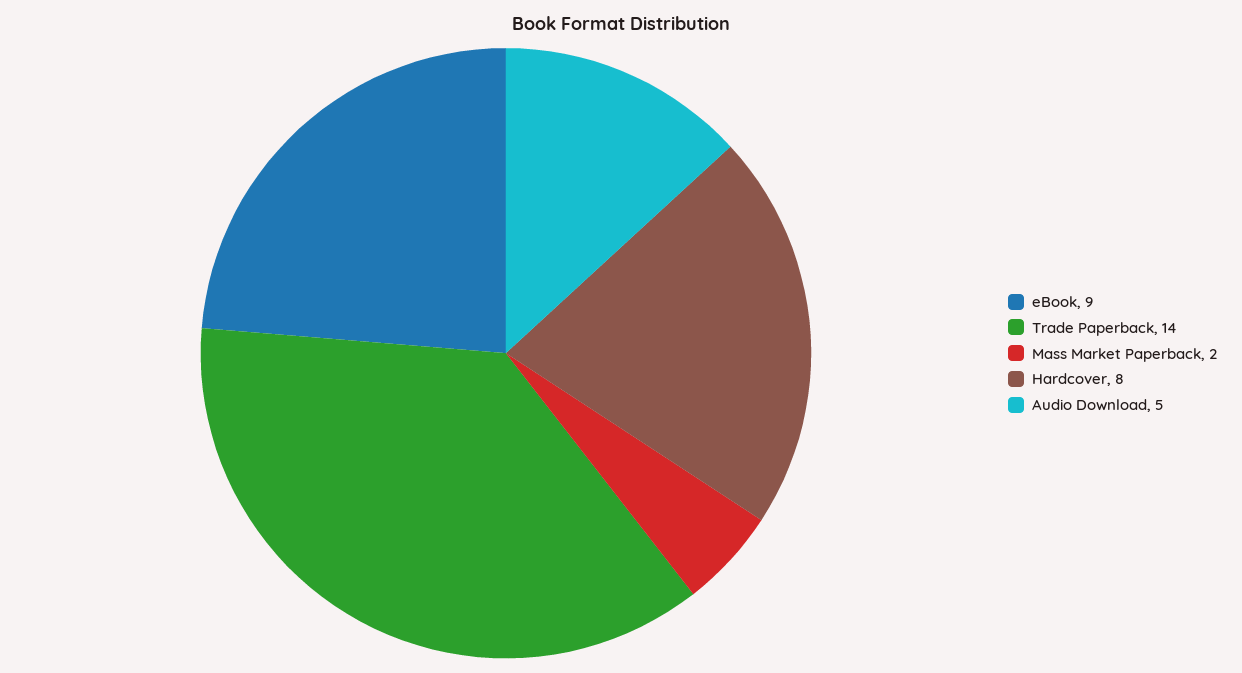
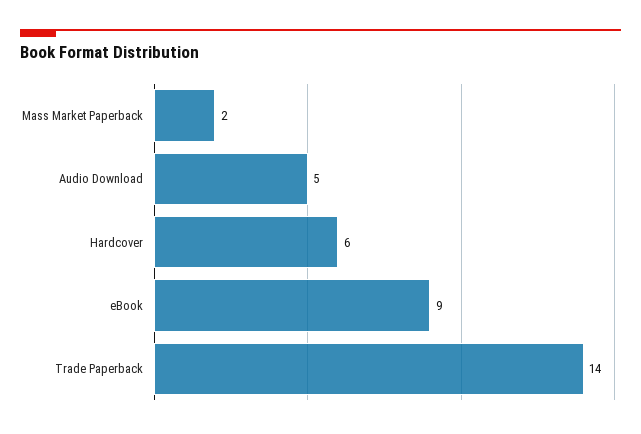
  {
    "eBook": 9,
    "Trade Paperback": 14,
    "Mass Market Paperback": 2,
-   "Hardcover": 8,
+   "Hardcover": 6,
    "Audio Download": 5
  }

